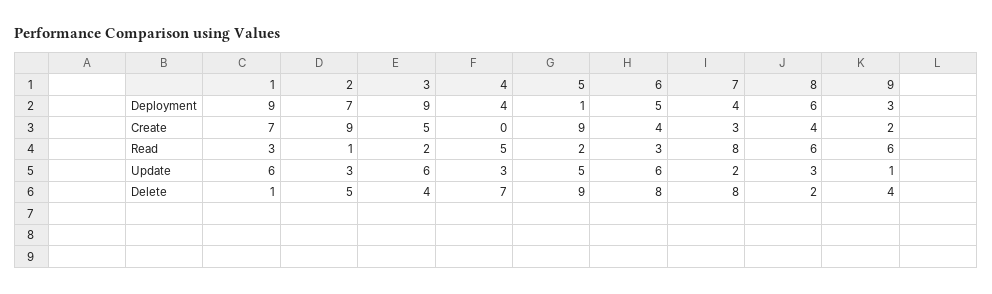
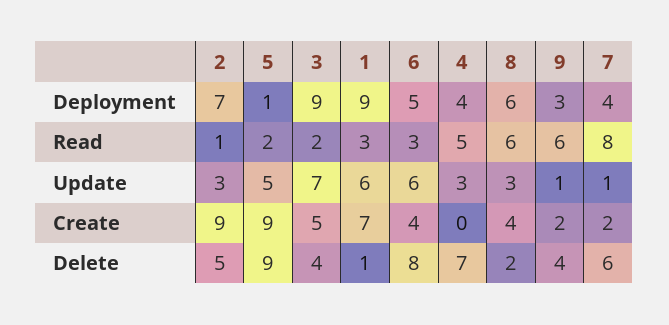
  {
    "1": {
      "Deployment": 9,
      "Create": 7,
      "Read": 3,
      "Update": 6,
      "Delete": 1
    },
    "2": {
      "Deployment": 7,
      "Create": 9,
      "Read": 1,
      "Update": 3,
      "Delete": 5
    },
    "3": {
      "Deployment": 9,
      "Create": 5,
      "Read": 2,
-     "Update": 6,
+     "Update": 7,
      "Delete": 4
    },
    "4": {
      "Deployment": 4,
      "Create": 0,
      "Read": 5,
      "Update": 3,
      "Delete": 7
    },
    "5": {
      "Deployment": 1,
      "Create": 9,
      "Read": 2,
      "Update": 5,
      "Delete": 9
    },
    "6": {
      "Deployment": 5,
      "Create": 4,
      "Read": 3,
      "Update": 6,
      "Delete": 8
    },
    "7": {
      "Deployment": 4,
-     "Create": 3,
+     "Create": 2,
      "Read": 8,
-     "Update": 2,
+     "Update": 1,
-     "Delete": 8
+     "Delete": 6
    },
    "8": {
      "Deployment": 6,
      "Create": 4,
      "Read": 6,
      "Update": 3,
      "Delete": 2
    },
    "9": {
      "Deployment": 3,
      "Create": 2,
      "Read": 6,
      "Update": 1,
      "Delete": 4
    }
  }

